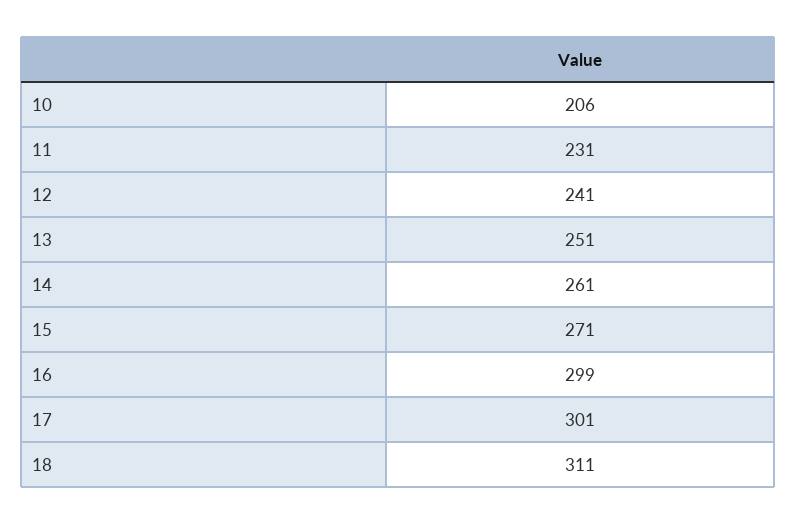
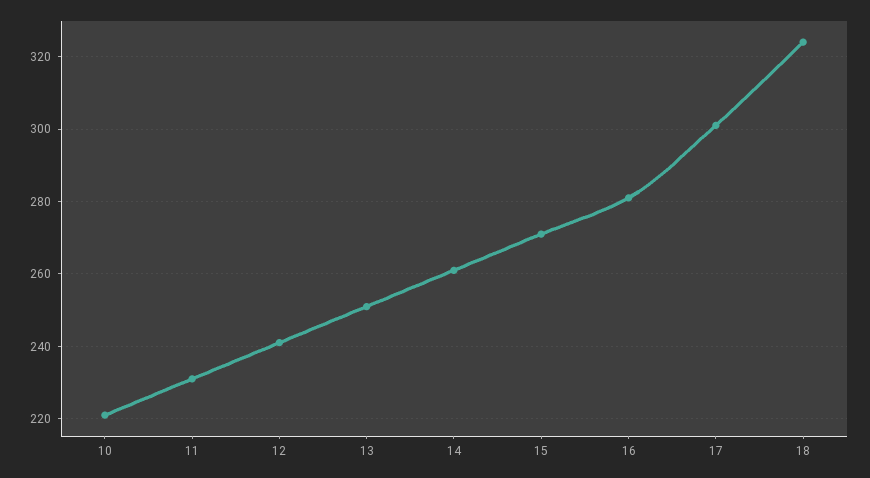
  {
-   "10": 206,
+   "10": 220,
    "11": 231,
    "12": 241,
    "13": 251,
    "14": 261,
    "15": 271,
-   "16": 299,
+   "16": 280,
    "17": 301,
-   "18": 311
+   "18": 325
  }

